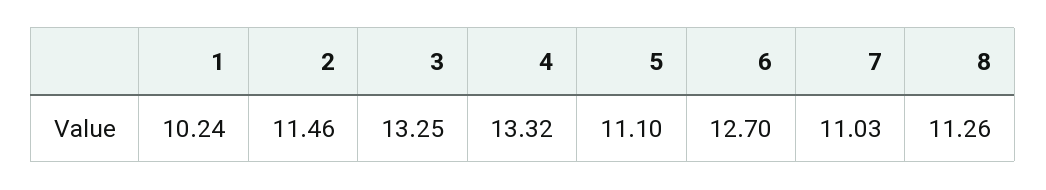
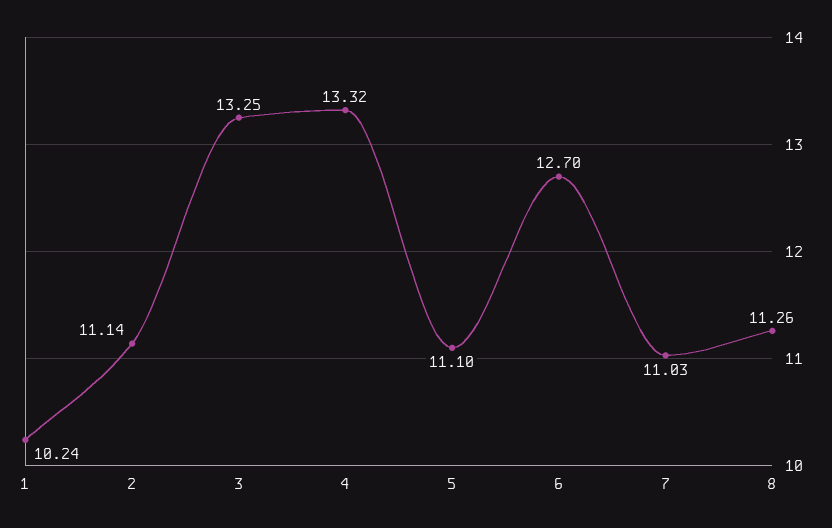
  {
    "1": 10.24,
-   "2": 11.46,
+   "2": 11.14,
    "3": 13.25,
    "4": 13.32,
    "5": 11.1,
    "6": 12.7,
    "7": 11.03,
    "8": 11.26
  }

